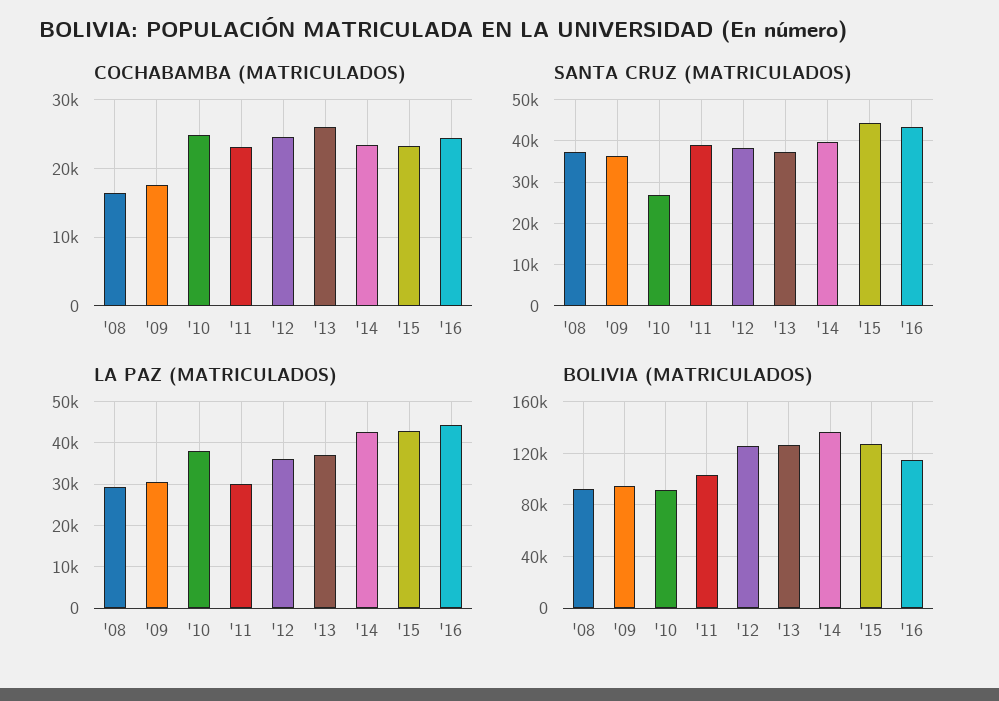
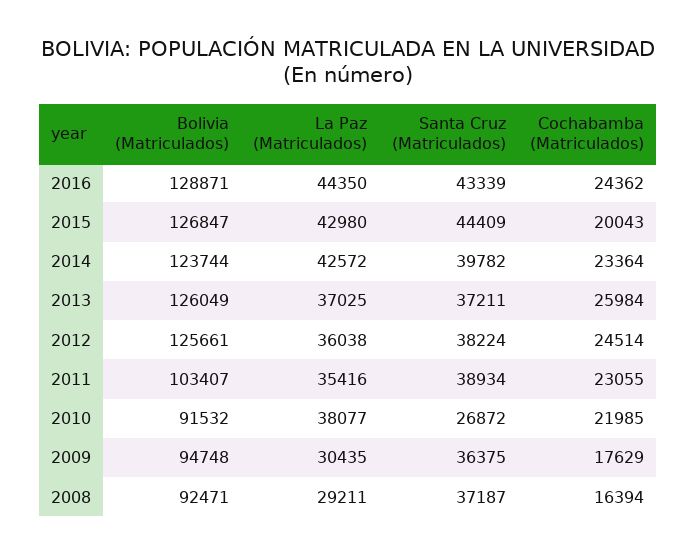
  {
    "COCHABAMBA (MATRICULADOS)": {
      "'08": 16394,
      "'09": 17629,
-     "'10": 25000,
+     "'10": 21985,
      "'11": 23055,
      "'12": 24514,
      "'13": 25984,
      "'14": 23364,
-     "'15": 23000,
+     "'15": 20043,
      "'16": 24362
    },
    "SANTA CRUZ (MATRICULADOS)": {
      "'08": 37187,
      "'09": 36375,
      "'10": 26872,
      "'11": 38934,
      "'12": 38224,
      "'13": 37211,
      "'14": 39782,
      "'15": 44409,
      "'16": 43339
    },
    "LA PAZ (MATRICULADOS)": {
      "'08": 29211,
      "'09": 30435,
      "'10": 38077,
-     "'11": 30000,
+     "'11": 35416,
      "'12": 36038,
      "'13": 37025,
      "'14": 42572,
      "'15": 42980,
      "'16": 44350
    },
    "BOLIVIA (MATRICULADOS)": {
      "'08": 92471,
      "'09": 94748,
      "'10": 91532,
      "'11": 103407,
      "'12": 125661,
      "'13": 126049,
-     "'14": 135000,
+     "'14": 123744,
      "'15": 126847,
-     "'16": 115000
+     "'16": 128871
    }
  }

